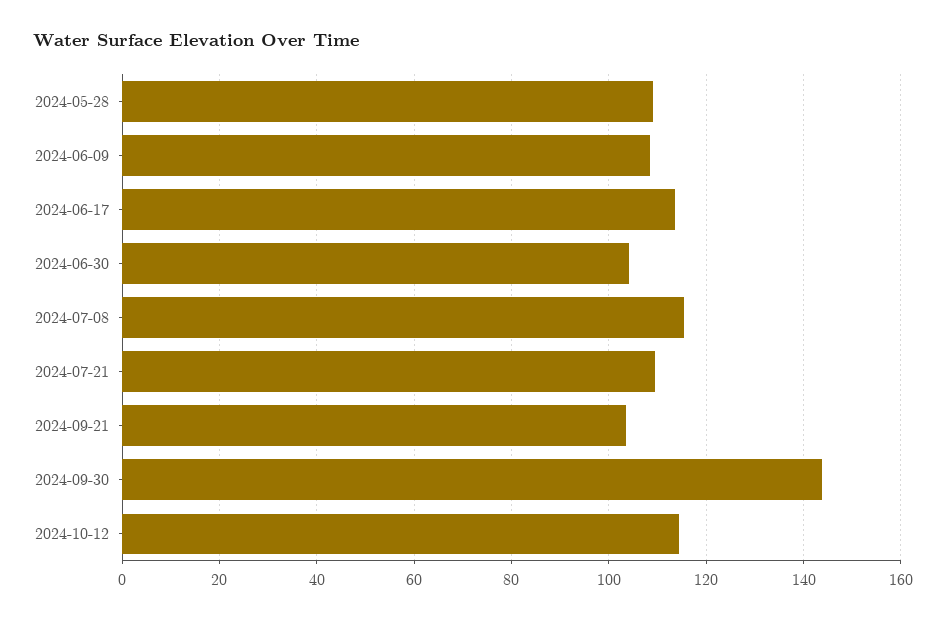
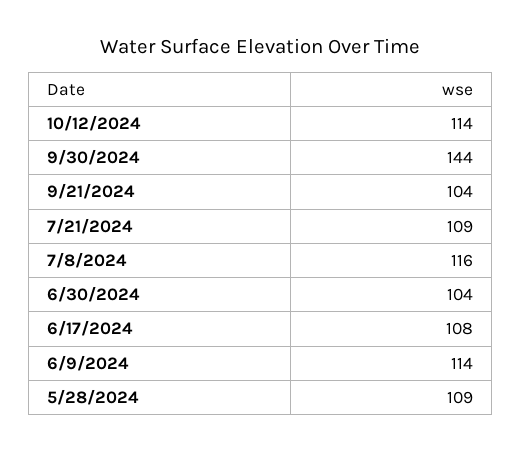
  {
    "2024-05-28": 109,
-   "2024-06-09": 108,
+   "2024-06-09": 114,
-   "2024-06-17": 114,
+   "2024-06-17": 108,
    "2024-06-30": 104,
    "2024-07-08": 116,
    "2024-07-21": 109,
    "2024-09-21": 104,
    "2024-09-30": 144,
    "2024-10-12": 114
  }

